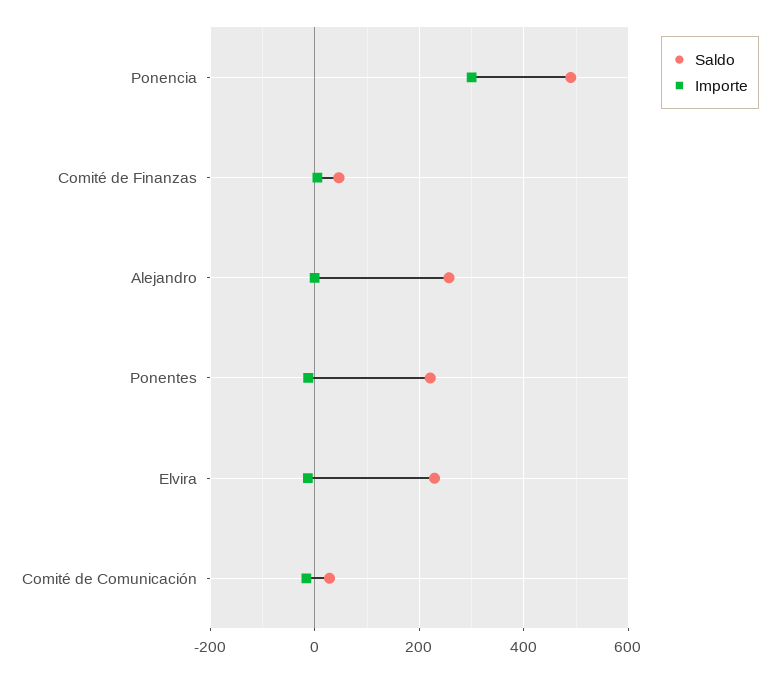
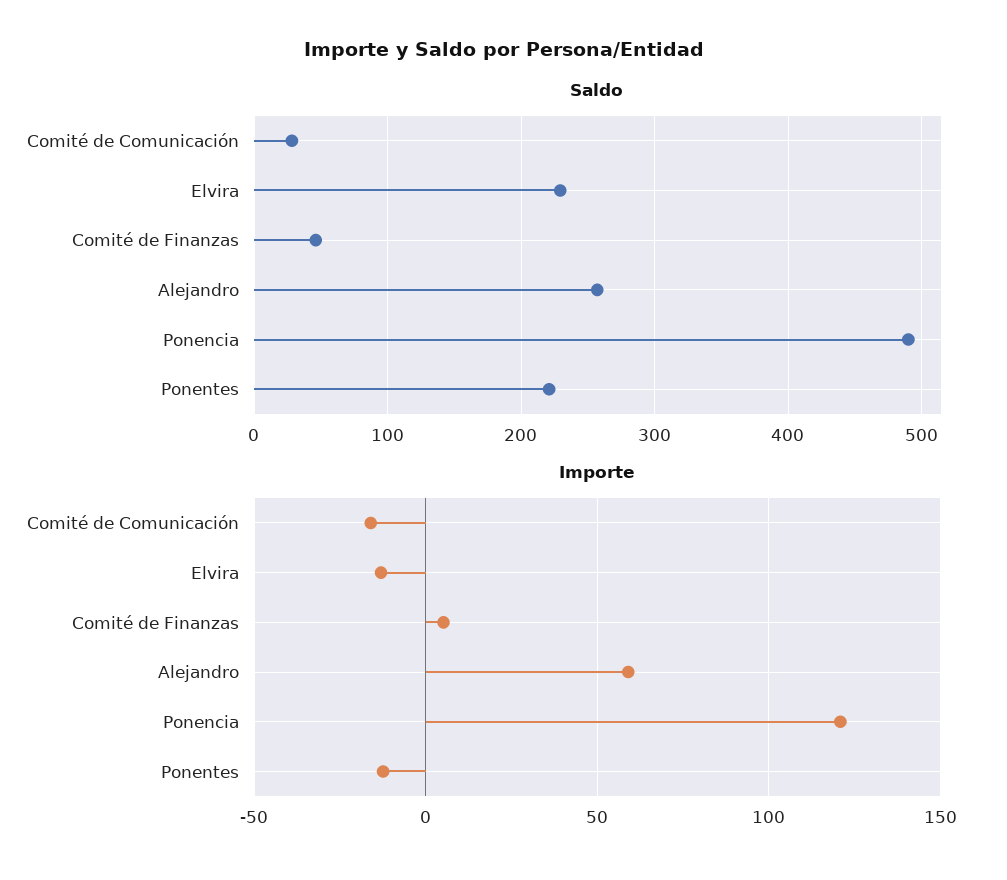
  {
    "Saldo": {
      "Ponencia": 490,
      "Comité de Finanzas": 50,
      "Alejandro": 260,
      "Ponentes": 220,
      "Elvira": 230,
      "Comité de Comunicación": 30
    },
    "Importe": {
-     "Ponencia": 300,
+     "Ponencia": 120,
      "Comité de Finanzas": 5,
-     "Alejandro": 0,
+     "Alejandro": 60,
      "Ponentes": -10,
      "Elvira": -15,
      "Comité de Comunicación": -15
    }
  }

